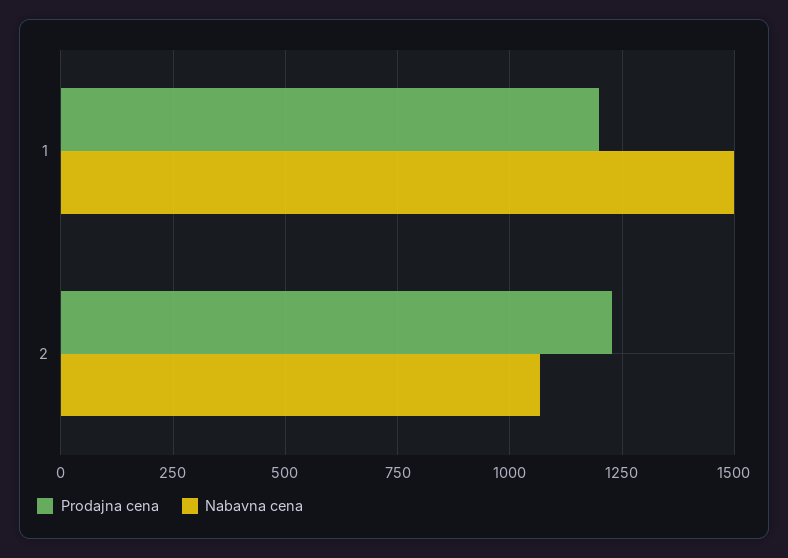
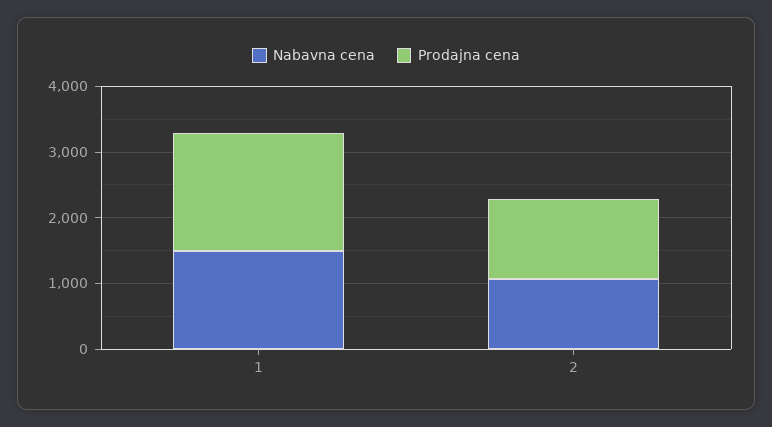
  {
    "Prodajna cena": {
-     "1": 1200,
+     "1": 1800,
      "2": 1225
    },
    "Nabavna cena": {
      "1": 1500,
      "2": 1075
    }
  }

